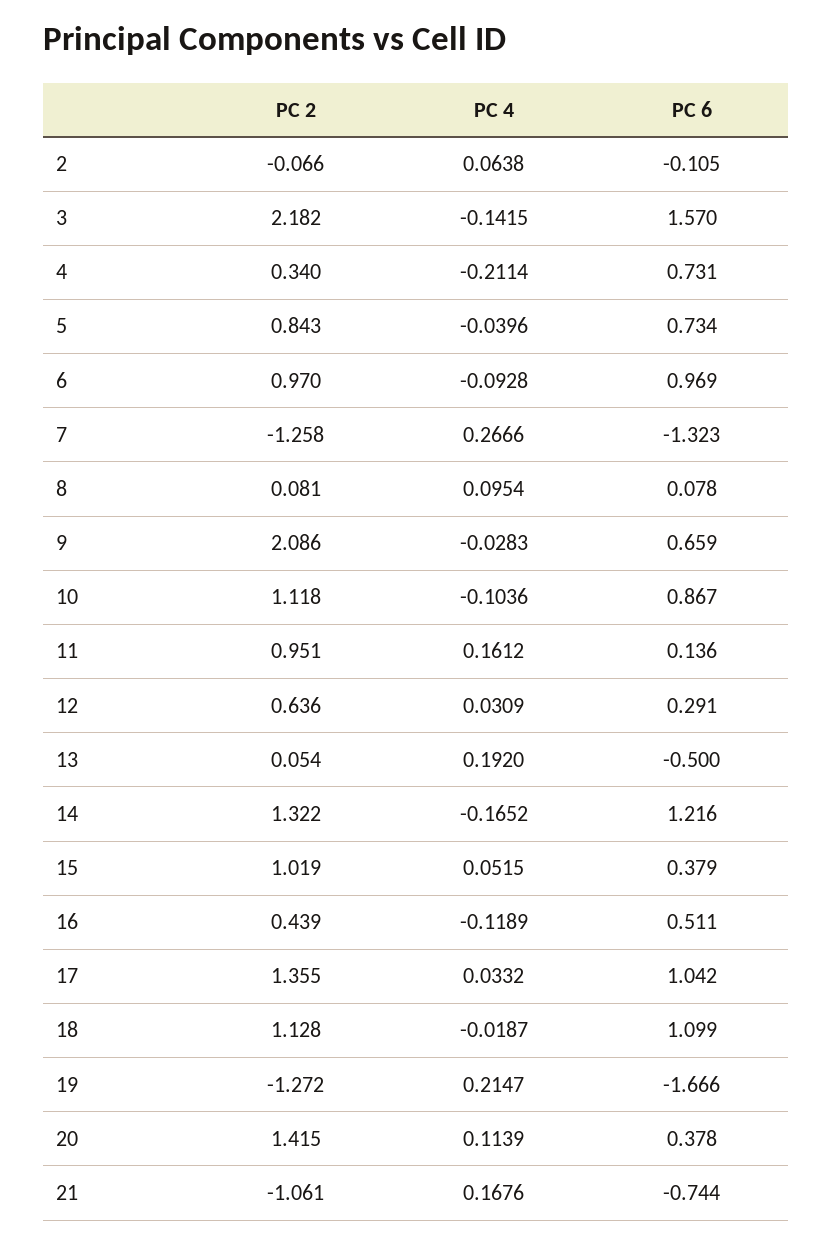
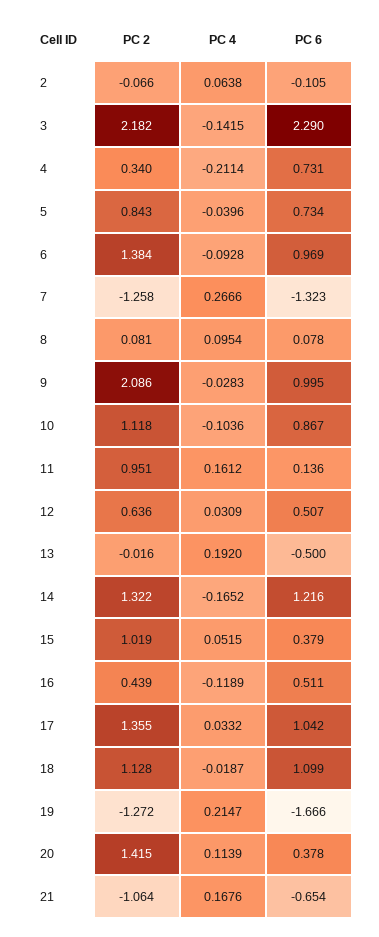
  {
    "PC 2": {
      "2": -0.066,
      "3": 2.182,
      "4": 0.34,
      "5": 0.843,
-     "6": 0.97,
+     "6": 1.384,
      "7": -1.258,
      "8": 0.081,
      "9": 2.086,
      "10": 1.118,
      "11": 0.951,
      "12": 0.636,
-     "13": 0.054,
+     "13": -0.016,
      "14": 1.322,
      "15": 1.019,
      "16": 0.439,
      "17": 1.355,
      "18": 1.128,
      "19": -1.272,
      "20": 1.415,
-     "21": -1.061
+     "21": -1.064
    },
    "PC 4": {
      "2": 0.0638,
      "3": -0.1415,
      "4": -0.2114,
      "5": -0.0396,
      "6": -0.0928,
      "7": 0.2666,
      "8": 0.0954,
      "9": -0.0283,
      "10": -0.1036,
      "11": 0.1612,
      "12": 0.0309,
      "13": 0.192,
      "14": -0.1652,
      "15": 0.0515,
      "16": -0.1189,
      "17": 0.0332,
      "18": -0.0187,
      "19": 0.2147,
      "20": 0.1139,
      "21": 0.1676
    },
    "PC 6": {
      "2": -0.105,
-     "3": 1.57,
+     "3": 2.29,
      "4": 0.731,
      "5": 0.734,
      "6": 0.969,
      "7": -1.323,
      "8": 0.078,
-     "9": 0.659,
+     "9": 0.995,
      "10": 0.867,
      "11": 0.136,
-     "12": 0.291,
+     "12": 0.507,
      "13": -0.5,
      "14": 1.216,
      "15": 0.379,
      "16": 0.511,
      "17": 1.042,
      "18": 1.099,
      "19": -1.666,
      "20": 0.378,
-     "21": -0.744
+     "21": -0.654
    }
  }

